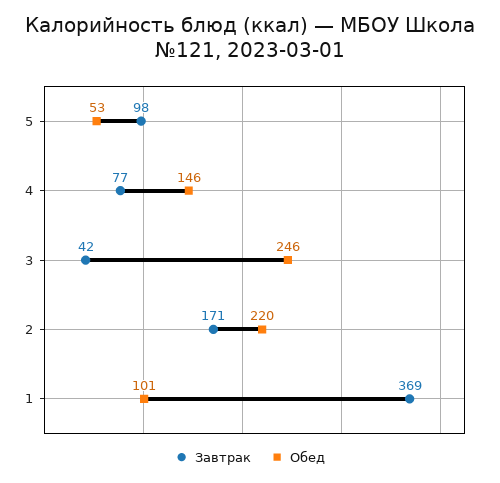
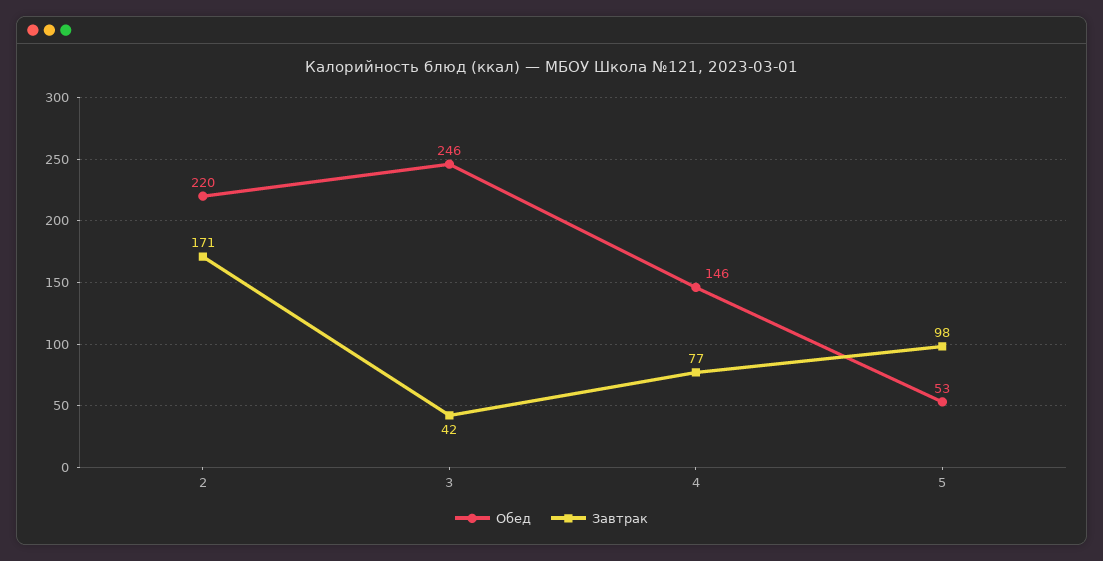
  {
    "Завтрак": {
      "5": 98,
      "4": 77,
      "3": 42,
-     "2": 171,
+     "2": 171
-     "1": 369
    },
    "Обед": {
      "5": 53,
      "4": 146,
      "3": 246,
-     "2": 220,
+     "2": 220
-     "1": 101
    }
  }

